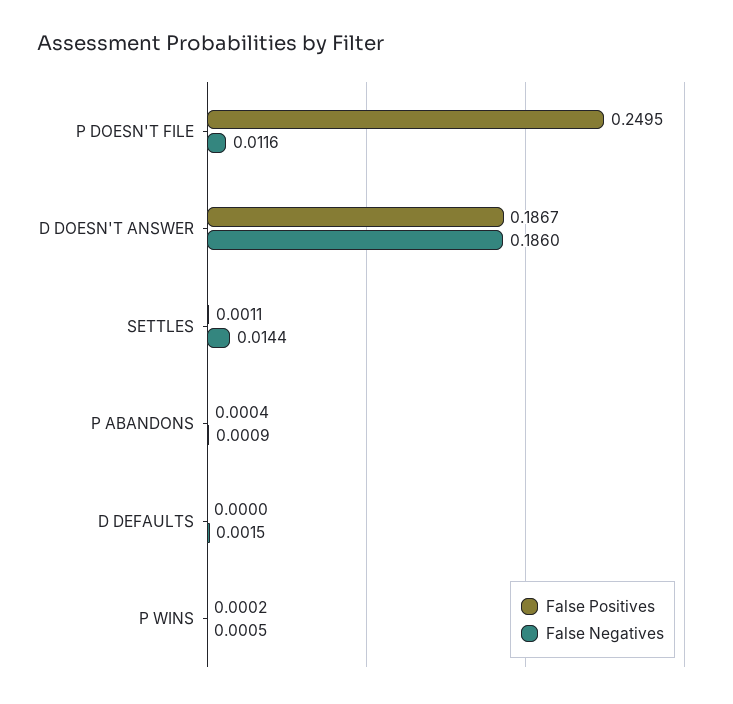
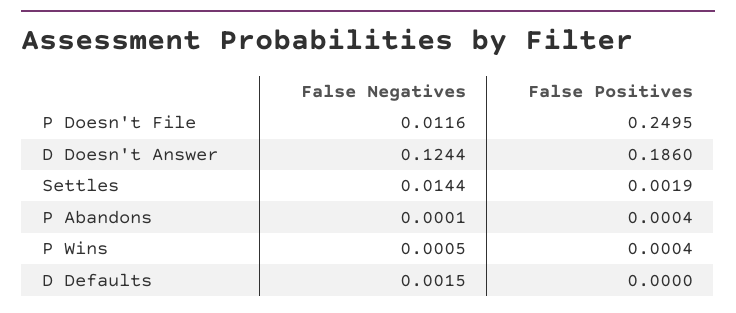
  {
    "False Positives": {
      "P DOESN'T FILE": 0.2495,
-     "D DOESN'T ANSWER": 0.1867,
+     "D DOESN'T ANSWER": 0.186,
-     "SETTLES": 0.0011,
+     "SETTLES": 0.0019,
      "P ABANDONS": 0.0004,
      "D DEFAULTS": 0,
-     "P WINS": 0.0002
+     "P WINS": 0.0004
    },
    "False Negatives": {
      "P DOESN'T FILE": 0.0116,
-     "D DOESN'T ANSWER": 0.186,
+     "D DOESN'T ANSWER": 0.1244,
      "SETTLES": 0.0144,
-     "P ABANDONS": 0.0009,
+     "P ABANDONS": 0.0001,
      "D DEFAULTS": 0.0015,
      "P WINS": 0.0005
    }
  }

